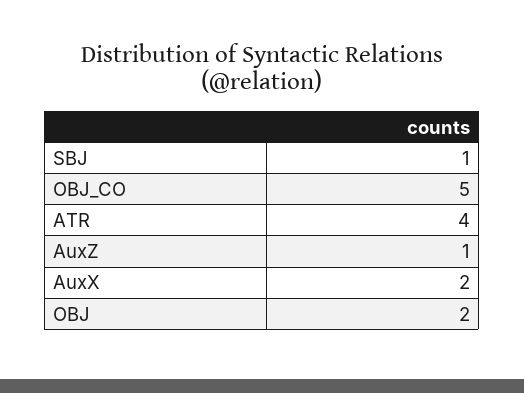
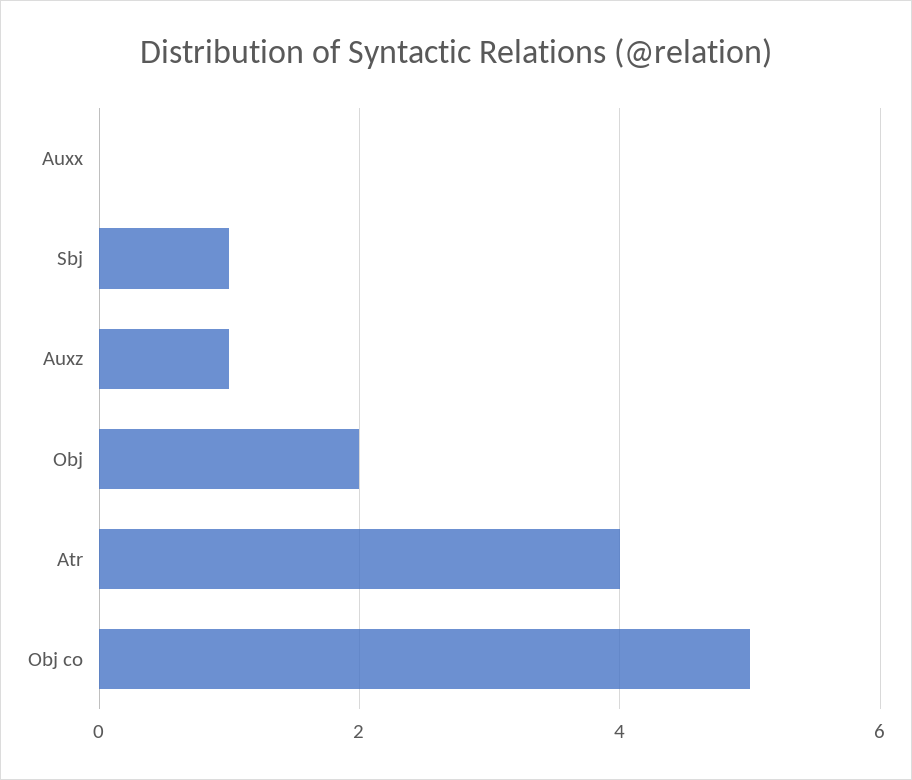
  {
    "SBJ": 1,
    "OBJ_CO": 5,
    "ATR": 4,
    "AuxZ": 1,
-   "AuxX": 2,
+   "AuxX": 0,
    "OBJ": 2
  }

